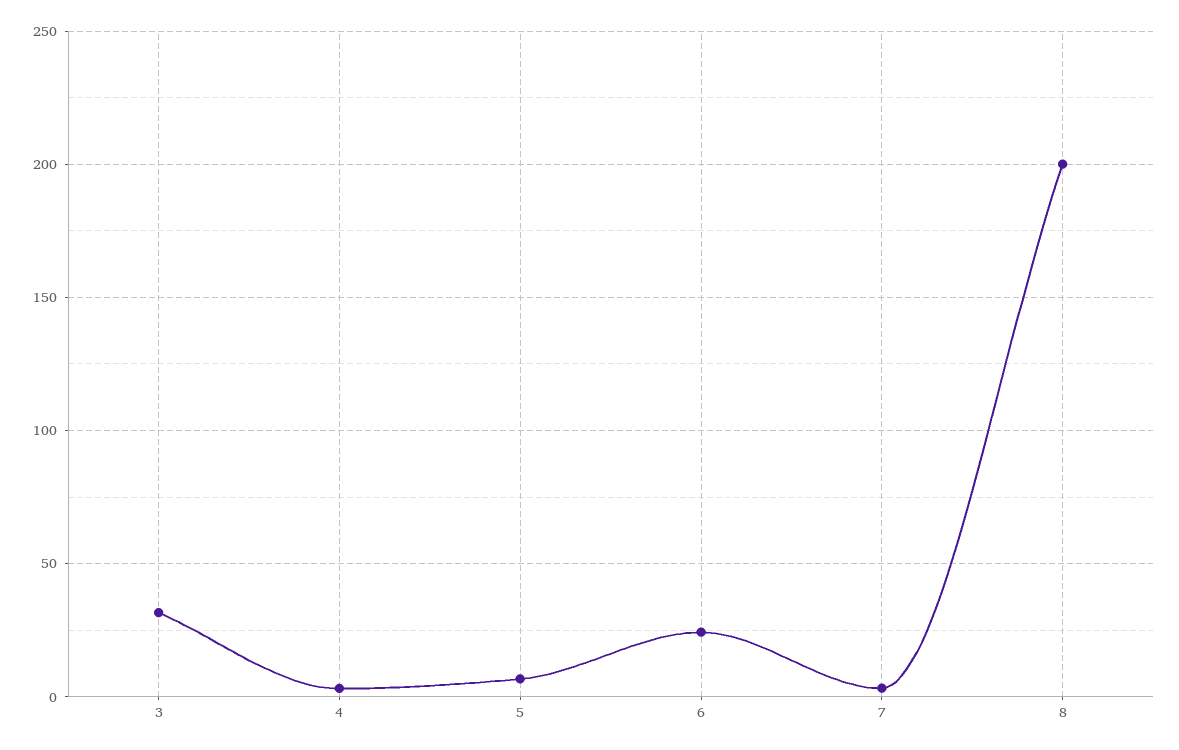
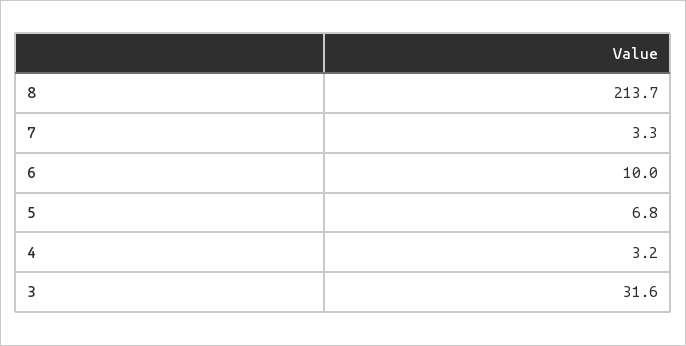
  {
    "3": 31.6,
    "4": 3.2,
    "5": 6.8,
-   "6": 25,
+   "6": 10,
    "7": 3.3,
-   "8": 200
+   "8": 213.7
  }

